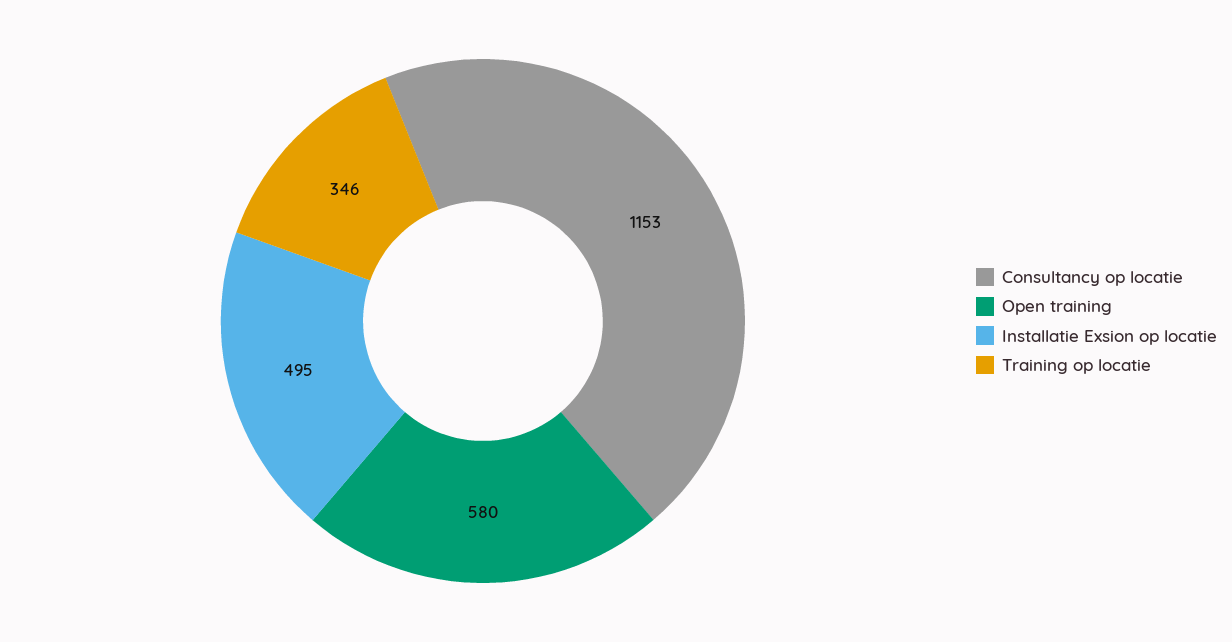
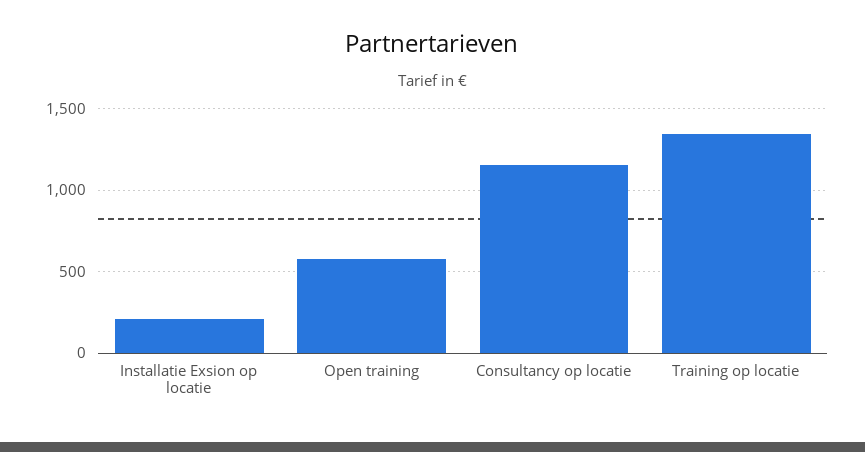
  {
    "Consultancy op locatie": 1153,
    "Open training": 580,
-   "Installatie Exsion op locatie": 495,
+   "Installatie Exsion op locatie": 200,
-   "Training op locatie": 346
+   "Training op locatie": 1350
  }

